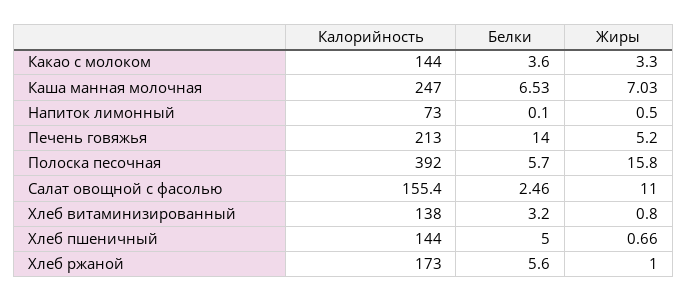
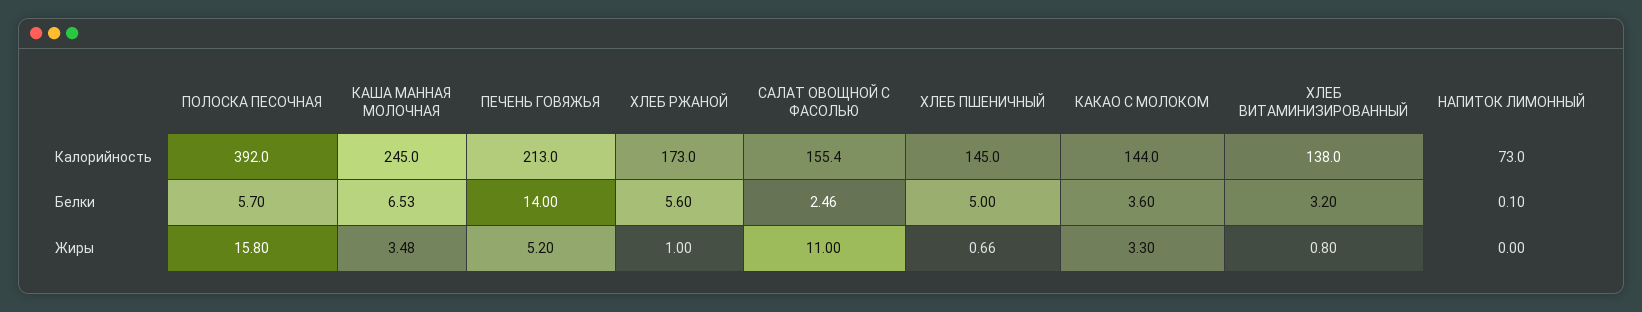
  {
    "Калорийность": {
      "Какао с молоком": 144,
-     "Каша манная молочная": 247,
+     "Каша манная молочная": 245,
      "Напиток лимонный": 73,
      "Печень говяжья": 213,
      "Полоска песочная": 392,
      "Салат овощной с фасолью": 155.4,
      "Хлеб витаминизированный": 138,
-     "Хлеб пшеничный": 144,
+     "Хлеб пшеничный": 145,
      "Хлеб ржаной": 173
    },
    "Белки": {
      "Какао с молоком": 3.6,
      "Каша манная молочная": 6.53,
      "Напиток лимонный": 0.1,
      "Печень говяжья": 14,
      "Полоска песочная": 5.7,
      "Салат овощной с фасолью": 2.46,
      "Хлеб витаминизированный": 3.2,
      "Хлеб пшеничный": 5,
      "Хлеб ржаной": 5.6
    },
    "Жиры": {
      "Какао с молоком": 3.3,
-     "Каша манная молочная": 7.03,
+     "Каша манная молочная": 3.48,
-     "Напиток лимонный": 0.5,
+     "Напиток лимонный": 0,
      "Печень говяжья": 5.2,
      "Полоска песочная": 15.8,
      "Салат овощной с фасолью": 11,
      "Хлеб витаминизированный": 0.8,
      "Хлеб пшеничный": 0.66,
      "Хлеб ржаной": 1
    }
  }

